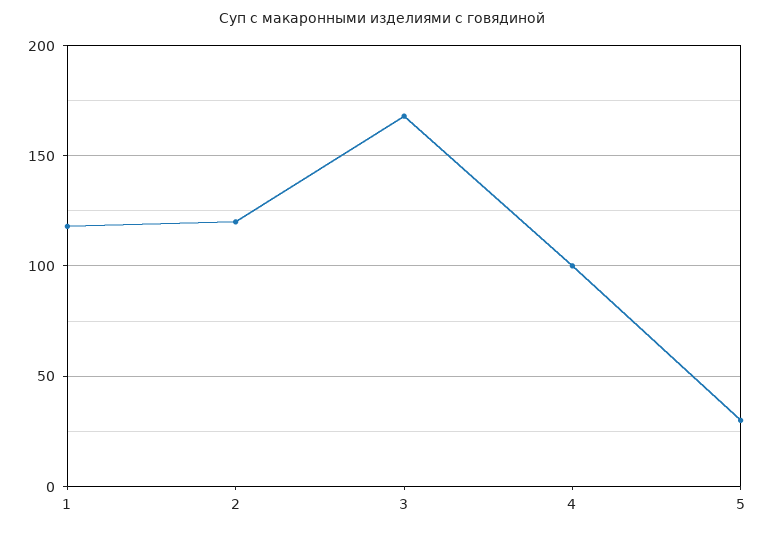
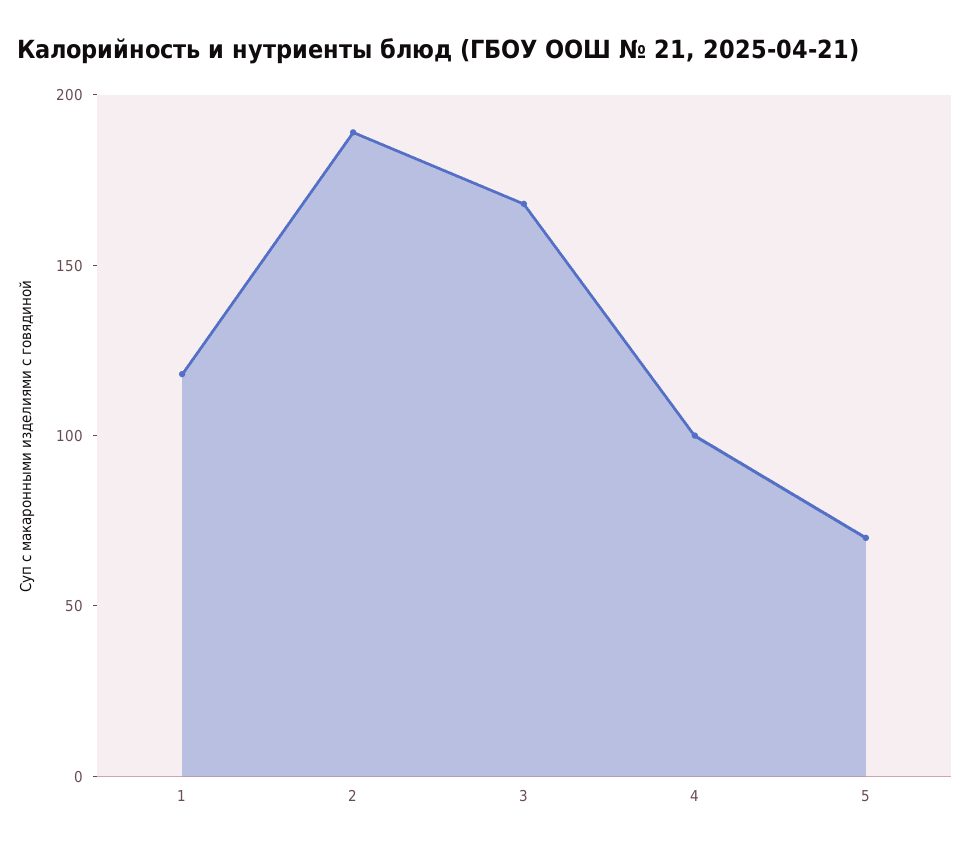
  {
    "1": 120,
-   "2": 120,
+   "2": 190,
    "3": 170,
    "4": 100,
-   "5": 30
+   "5": 70
  }

